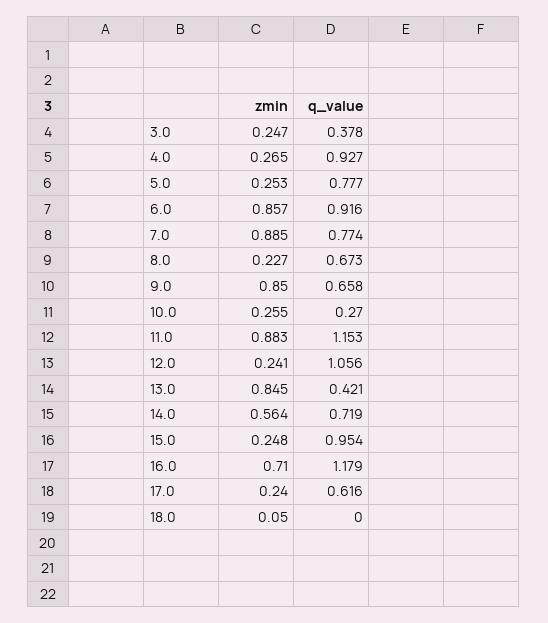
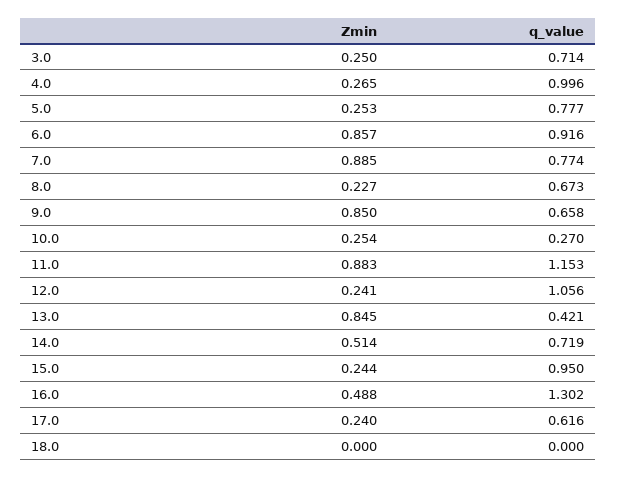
  {
    "zmin": {
-     "3.0": 0.247,
+     "3.0": 0.25,
      "4.0": 0.265,
      "5.0": 0.253,
      "6.0": 0.857,
      "7.0": 0.885,
      "8.0": 0.227,
      "9.0": 0.85,
-     "10.0": 0.255,
+     "10.0": 0.254,
      "11.0": 0.883,
      "12.0": 0.241,
      "13.0": 0.845,
-     "14.0": 0.564,
+     "14.0": 0.514,
-     "15.0": 0.248,
+     "15.0": 0.244,
-     "16.0": 0.71,
+     "16.0": 0.488,
      "17.0": 0.24,
-     "18.0": 0.05
+     "18.0": 0
    },
    "q_value": {
-     "3.0": 0.378,
+     "3.0": 0.714,
-     "4.0": 0.927,
+     "4.0": 0.996,
      "5.0": 0.777,
      "6.0": 0.916,
      "7.0": 0.774,
      "8.0": 0.673,
      "9.0": 0.658,
      "10.0": 0.27,
      "11.0": 1.153,
      "12.0": 1.056,
      "13.0": 0.421,
      "14.0": 0.719,
-     "15.0": 0.954,
+     "15.0": 0.95,
-     "16.0": 1.179,
+     "16.0": 1.302,
      "17.0": 0.616,
      "18.0": 0
    }
  }

